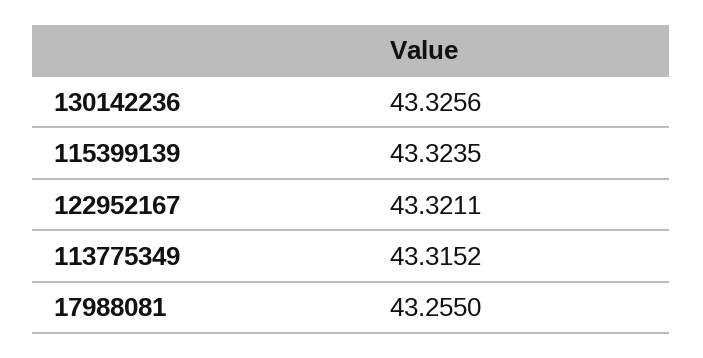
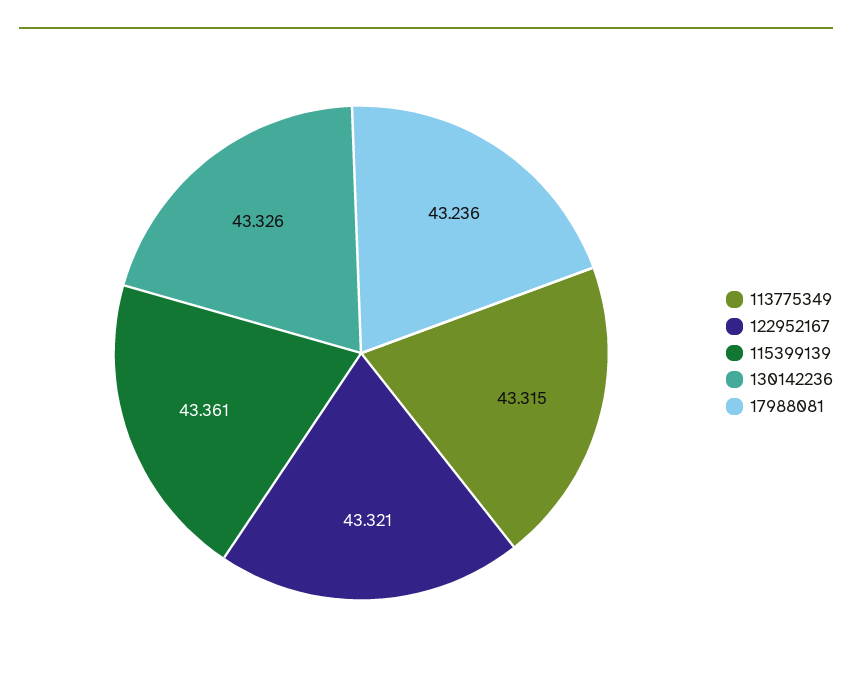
  {
    "130142236": 43.3256,
-   "115399139": 43.3235,
+   "115399139": 43.361,
    "122952167": 43.3211,
    "113775349": 43.3152,
-   "17988081": 43.255
+   "17988081": 43.236
  }

